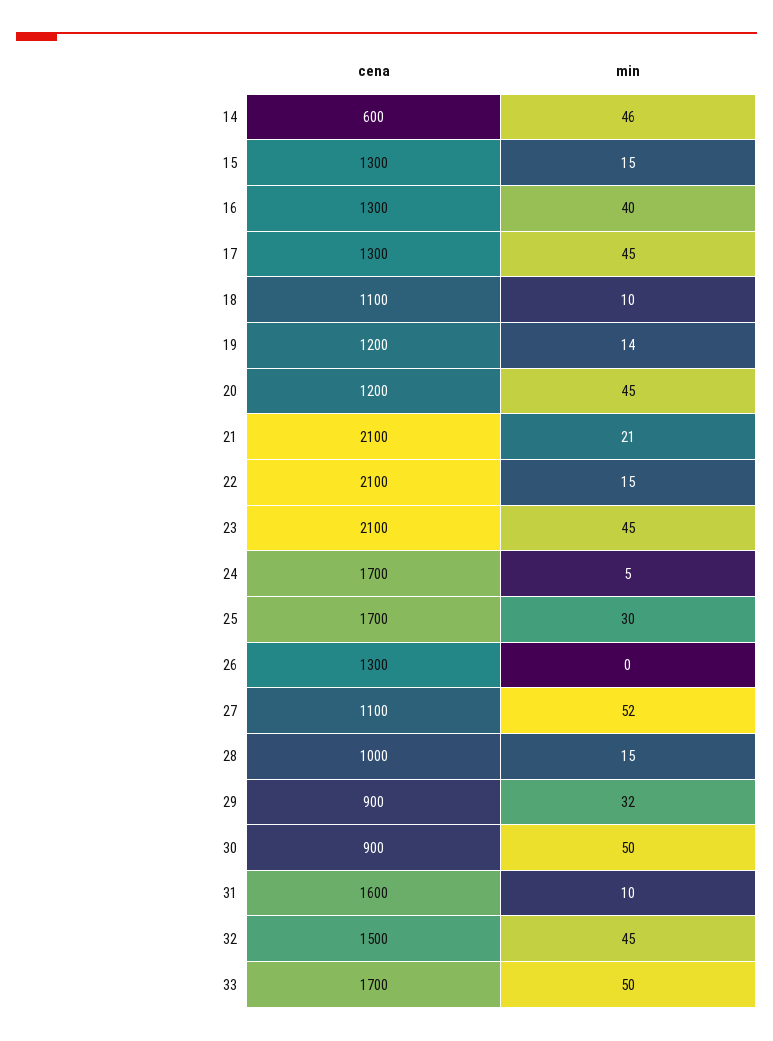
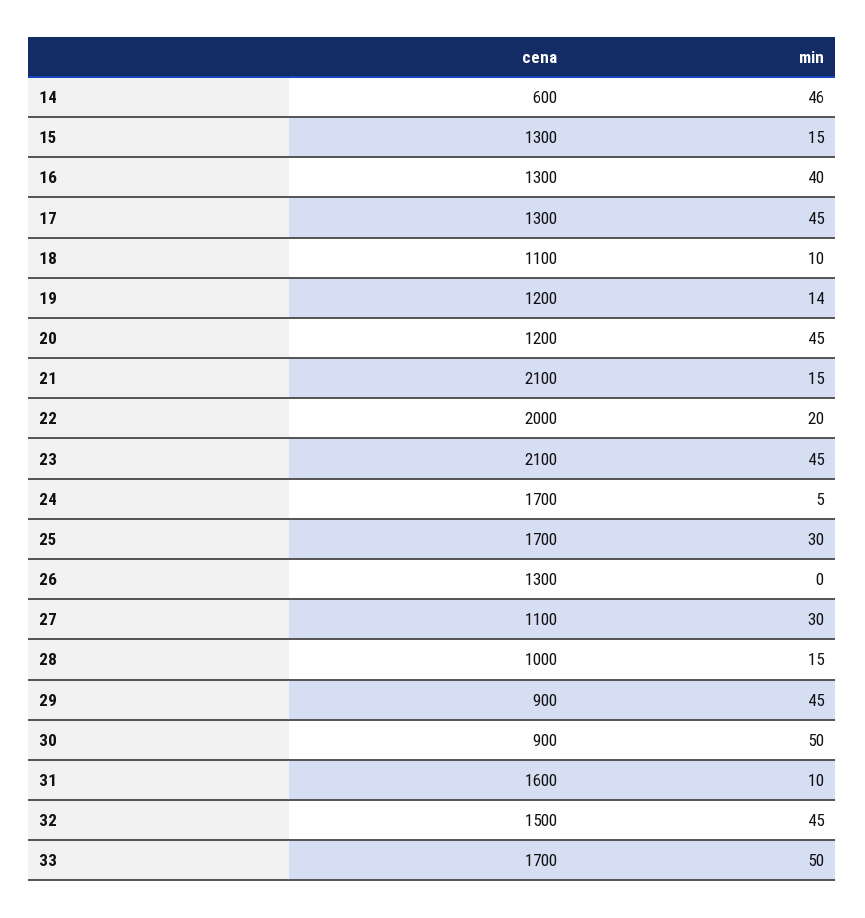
  {
    "cena": {
      "14": 600,
      "15": 1300,
      "16": 1300,
      "17": 1300,
      "18": 1100,
      "19": 1200,
      "20": 1200,
      "21": 2100,
-     "22": 2100,
+     "22": 2000,
      "23": 2100,
      "24": 1700,
      "25": 1700,
      "26": 1300,
      "27": 1100,
      "28": 1000,
      "29": 900,
      "30": 900,
      "31": 1600,
      "32": 1500,
      "33": 1700
    },
    "min": {
      "14": 46,
      "15": 15,
      "16": 40,
      "17": 45,
      "18": 10,
      "19": 14,
      "20": 45,
-     "21": 21,
+     "21": 15,
-     "22": 15,
+     "22": 20,
      "23": 45,
      "24": 5,
      "25": 30,
      "26": 0,
-     "27": 52,
+     "27": 30,
      "28": 15,
-     "29": 32,
+     "29": 45,
      "30": 50,
      "31": 10,
      "32": 45,
      "33": 50
    }
  }

